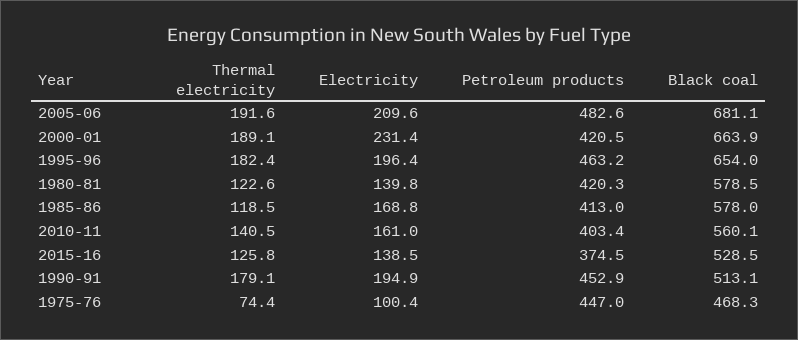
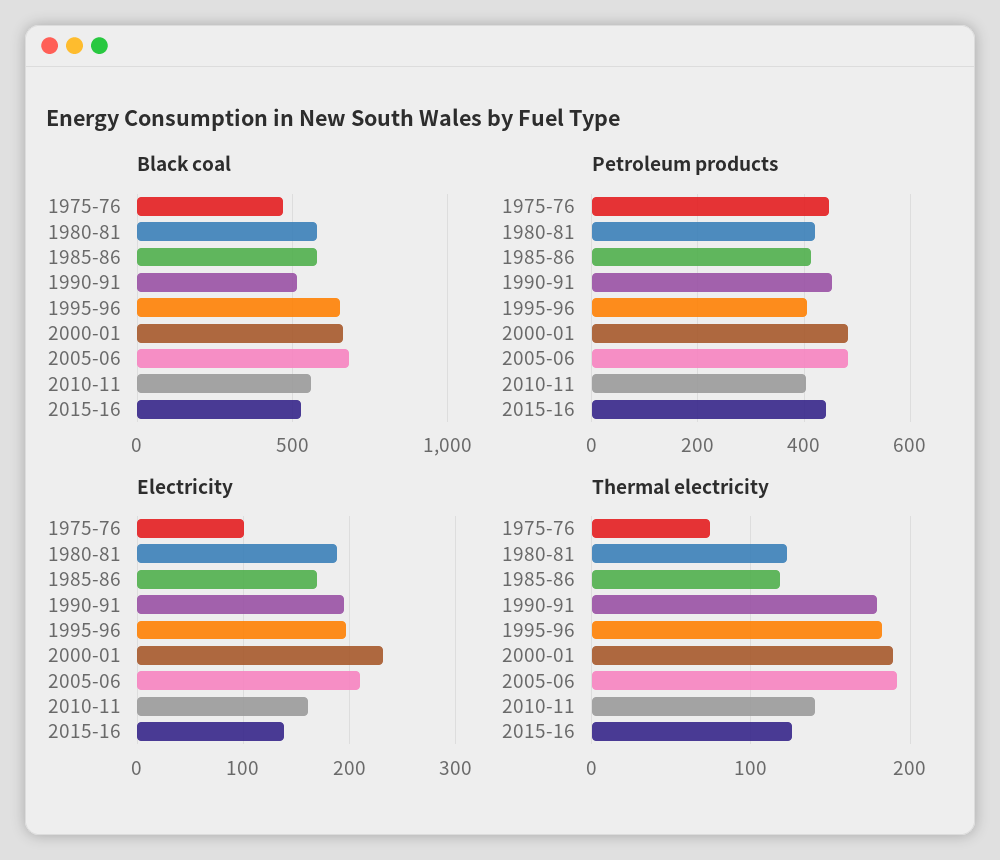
  {
    "Thermal electricity": {
      "2005-06": 191.6,
      "2000-01": 189.1,
      "1995-96": 182.4,
      "1980-81": 122.6,
      "1985-86": 118.5,
      "2010-11": 140.5,
      "2015-16": 125.8,
      "1990-91": 179.1,
      "1975-76": 74.4
    },
    "Electricity": {
      "2005-06": 209.6,
      "2000-01": 231.4,
      "1995-96": 196.4,
-     "1980-81": 139.8,
+     "1980-81": 190,
      "1985-86": 168.8,
      "2010-11": 161,
      "2015-16": 138.5,
      "1990-91": 194.9,
      "1975-76": 100.4
    },
    "Petroleum products": {
      "2005-06": 482.6,
-     "2000-01": 420.5,
+     "2000-01": 480,
-     "1995-96": 463.2,
+     "1995-96": 400,
      "1980-81": 420.3,
      "1985-86": 413,
      "2010-11": 403.4,
-     "2015-16": 374.5,
+     "2015-16": 440,
      "1990-91": 452.9,
      "1975-76": 447
    },
    "Black coal": {
      "2005-06": 681.1,
      "2000-01": 663.9,
      "1995-96": 654,
      "1980-81": 578.5,
      "1985-86": 578,
      "2010-11": 560.1,
      "2015-16": 528.5,
      "1990-91": 513.1,
      "1975-76": 468.3
    }
  }

